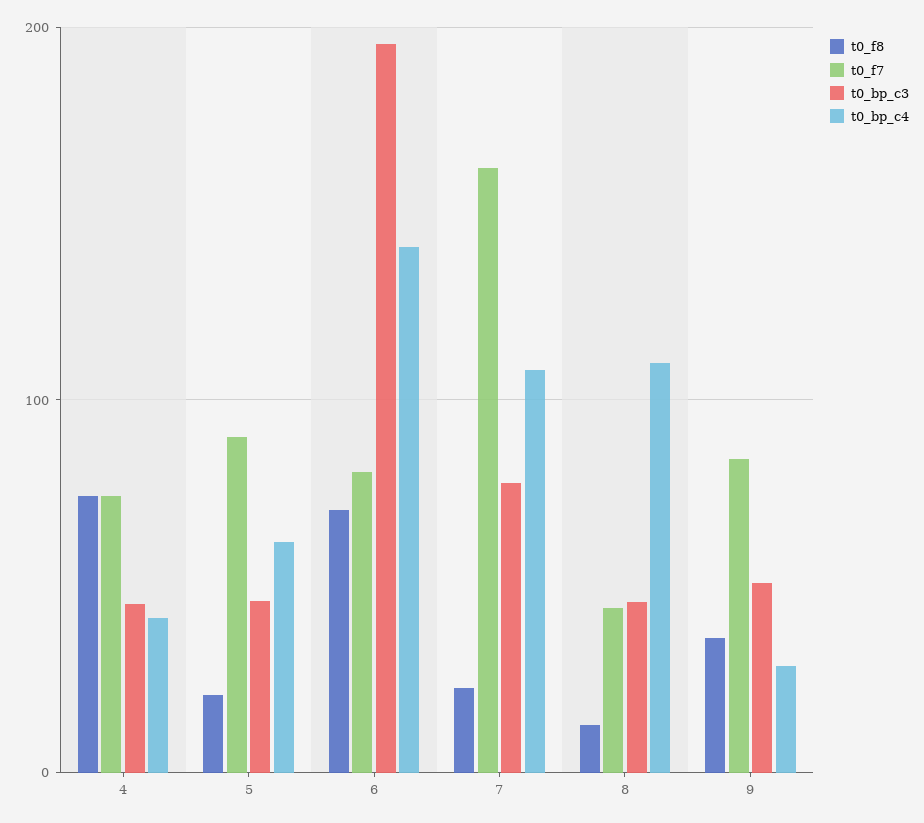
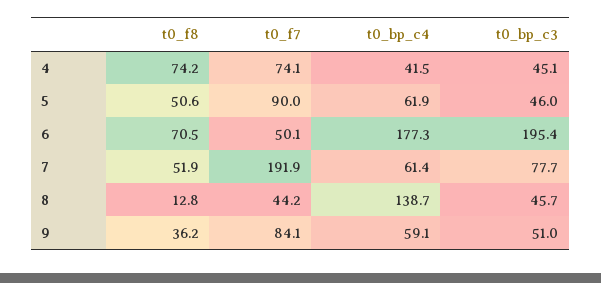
  {
    "t0_f8": {
      "4": 74.2,
-     "5": 20,
+     "5": 50.6,
      "6": 70.5,
-     "7": 20,
+     "7": 51.9,
      "8": 12.8,
      "9": 36.2
    },
    "t0_f7": {
      "4": 74.1,
      "5": 90,
-     "6": 80,
+     "6": 50.1,
-     "7": 160,
+     "7": 191.9,
      "8": 44.2,
      "9": 84.1
    },
    "t0_bp_c3": {
      "4": 45.1,
      "5": 46,
      "6": 195.4,
      "7": 77.7,
      "8": 45.7,
      "9": 51
    },
    "t0_bp_c4": {
      "4": 41.5,
      "5": 61.9,
-     "6": 140,
+     "6": 177.3,
-     "7": 110,
+     "7": 61.4,
-     "8": 110,
+     "8": 138.7,
-     "9": 30
+     "9": 59.1
    }
  }

